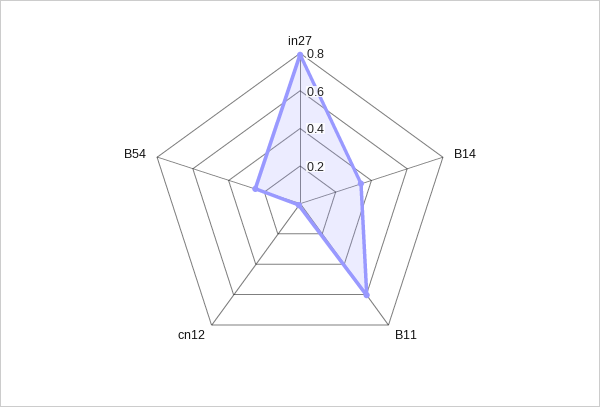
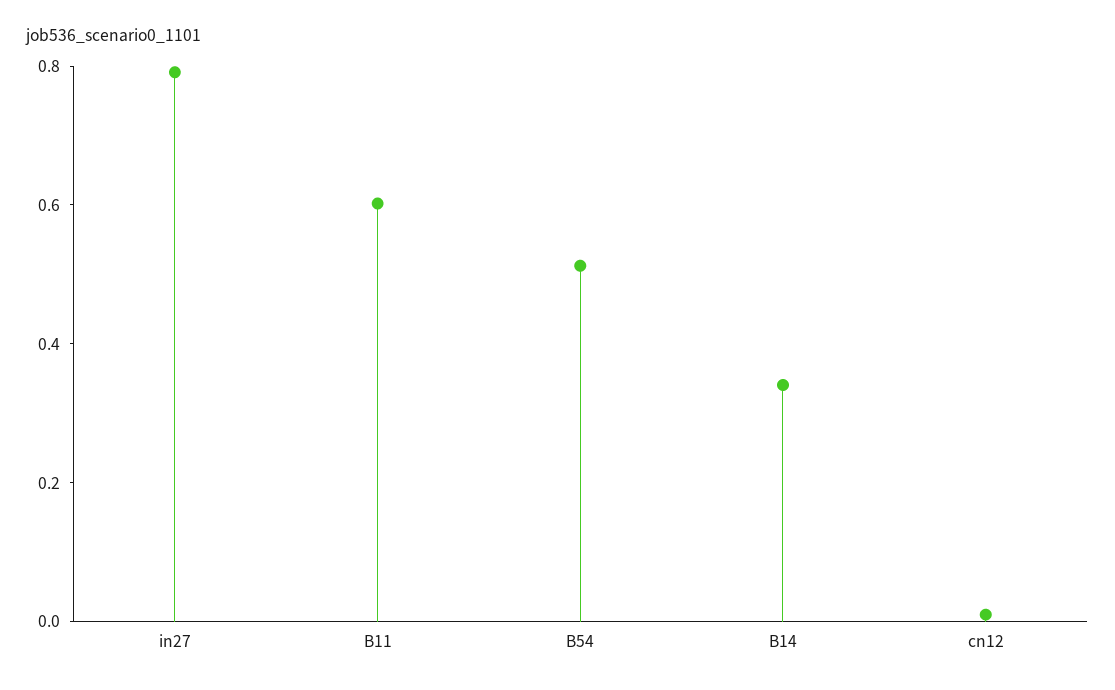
  {
    "in27": 0.8,
    "B14": 0.35,
    "B11": 0.6,
    "cn12": 0,
-   "B54": 0.25
+   "B54": 0.5
  }

